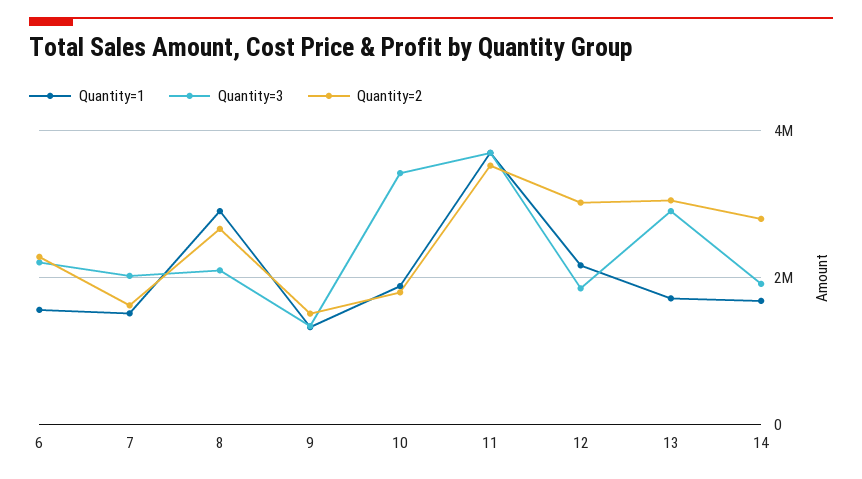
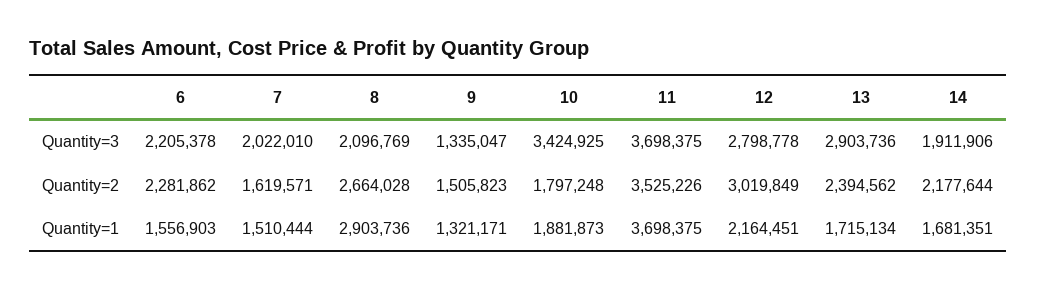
  {
    "Quantity=1": {
      "6": 1556903,
      "7": 1510444,
      "8": 2903736,
      "9": 1321171,
      "10": 1881873,
      "11": 3698375,
      "12": 2164451,
      "13": 1715134,
      "14": 1681351
    },
    "Quantity=3": {
      "6": 2205378,
      "7": 2022010,
      "8": 2096769,
      "9": 1335047,
      "10": 3424925,
      "11": 3698375,
-     "12": 1800000,
+     "12": 2798778,
      "13": 2903736,
      "14": 1911906
    },
    "Quantity=2": {
      "6": 2281862,
      "7": 1619571,
      "8": 2664028,
      "9": 1505823,
      "10": 1797248,
      "11": 3525226,
      "12": 3019849,
-     "13": 3000000,
+     "13": 2394562,
-     "14": 2800000
+     "14": 2177644
    }
  }

